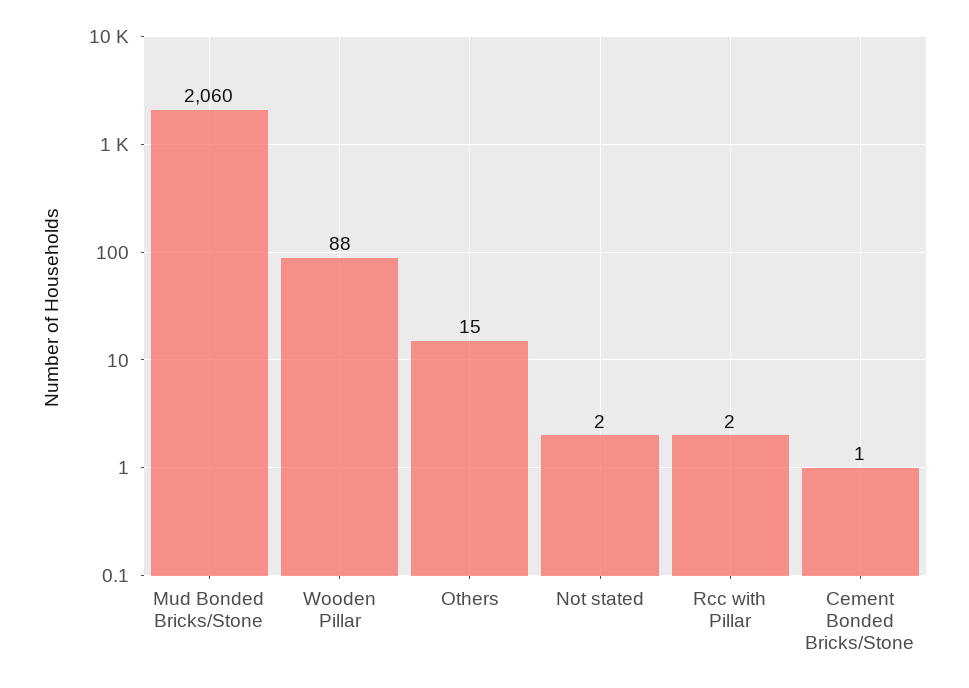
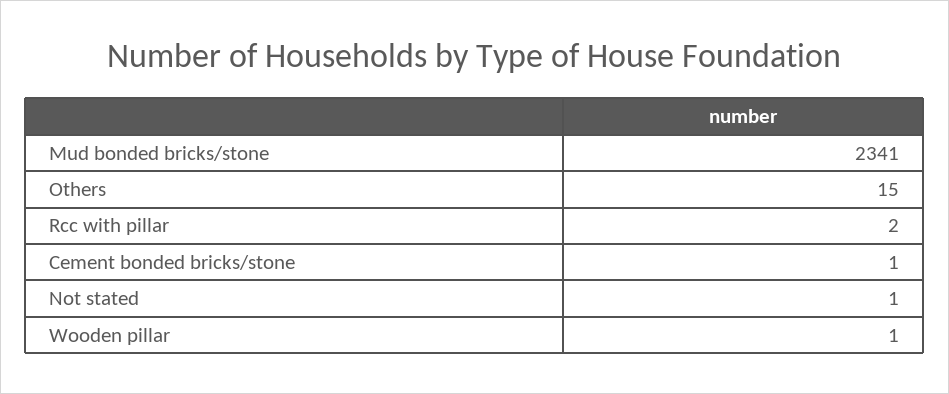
  {
-   "Mud Bonded Bricks/Stone": 2060,
+   "Mud Bonded Bricks/Stone": 2341,
-   "Wooden Pillar": 88,
+   "Wooden Pillar": 1,
    "Others": 15,
-   "Not stated": 2,
+   "Not stated": 1,
    "Rcc with Pillar": 2,
    "Cement Bonded Bricks/Stone": 1
  }

